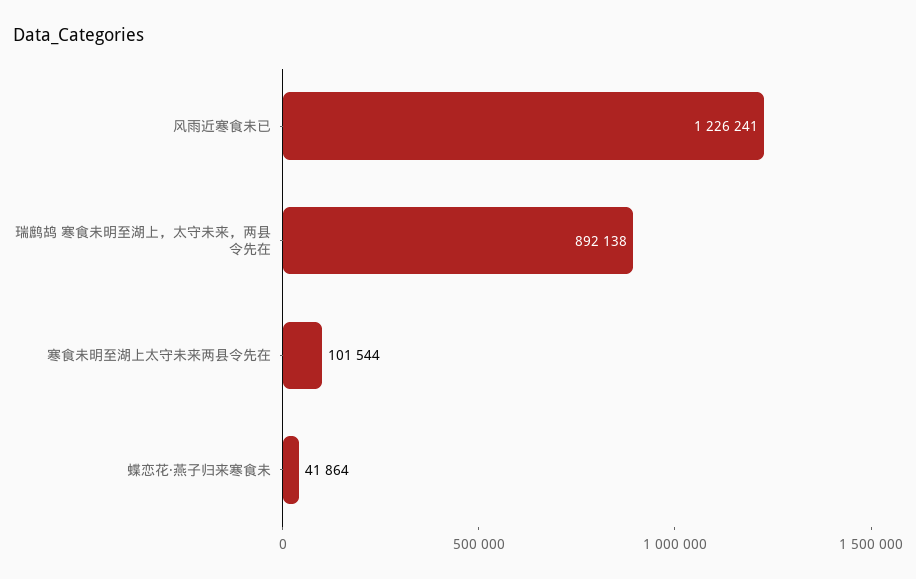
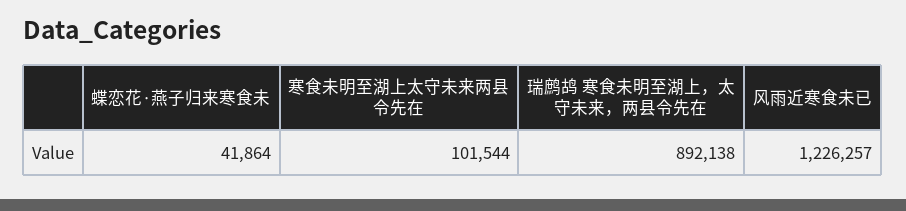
  {
-   "风雨近寒食未已": 1226241,
+   "风雨近寒食未已": 1226257,
    "瑞鹧鸪 寒食未明至湖上，太守未来，两县令先在": 892138,
    "寒食未明至湖上太守未来两县令先在": 101544,
    "蝶恋花·燕子归来寒食未": 41864
  }

